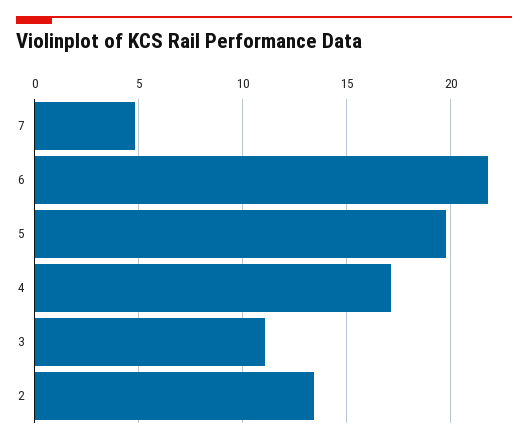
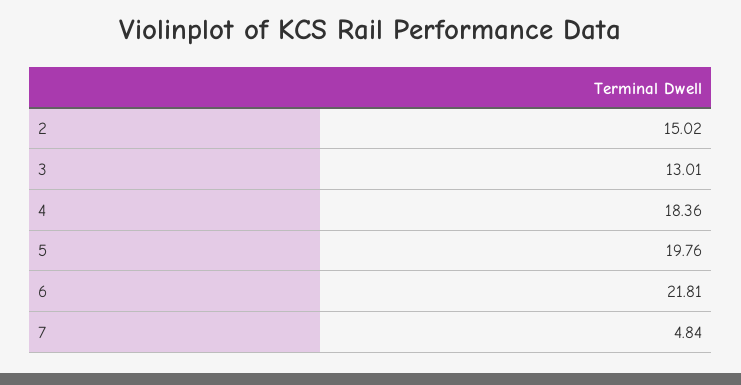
  {
    "7": 4.84,
    "6": 21.81,
    "5": 19.76,
-   "4": 17,
+   "4": 18.36,
-   "3": 11,
+   "3": 13.01,
-   "2": 13.5
+   "2": 15.02
  }

